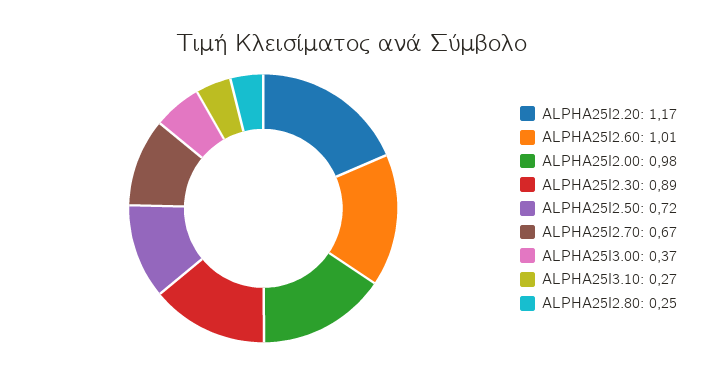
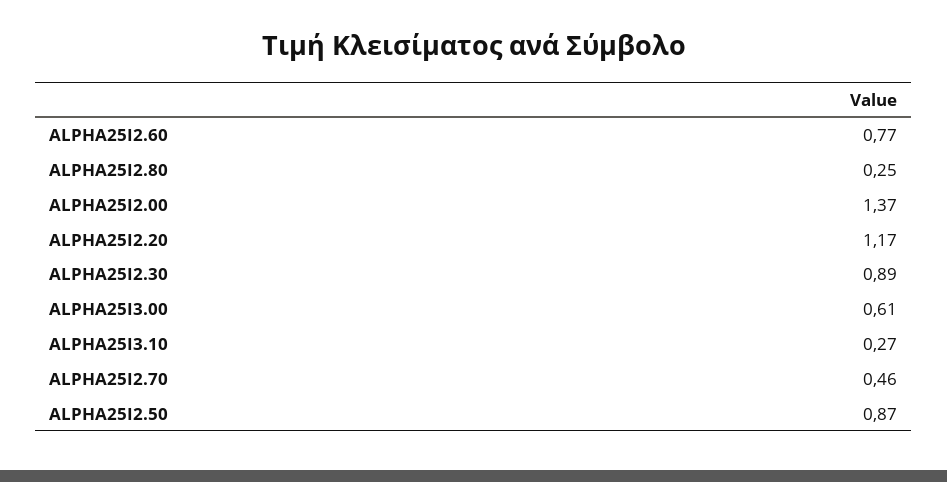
  {
    "ALPHA25I2.20": 1.17,
-   "ALPHA25I2.60": 1.01,
+   "ALPHA25I2.60": 0.77,
-   "ALPHA25I2.00": 0.98,
+   "ALPHA25I2.00": 1.37,
    "ALPHA25I2.30": 0.89,
-   "ALPHA25I2.50": 0.72,
+   "ALPHA25I2.50": 0.87,
-   "ALPHA25I2.70": 0.67,
+   "ALPHA25I2.70": 0.46,
-   "ALPHA25I3.00": 0.37,
+   "ALPHA25I3.00": 0.61,
    "ALPHA25I3.10": 0.27,
    "ALPHA25I2.80": 0.25
  }

